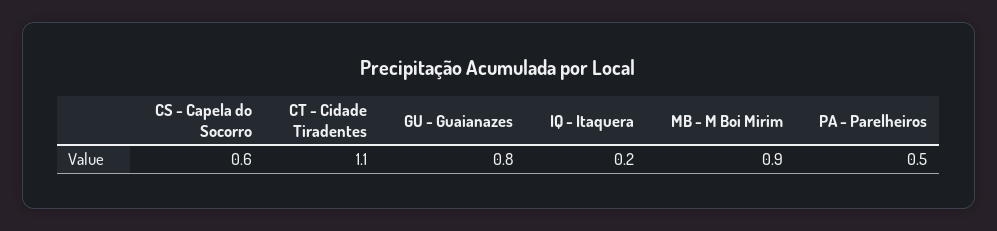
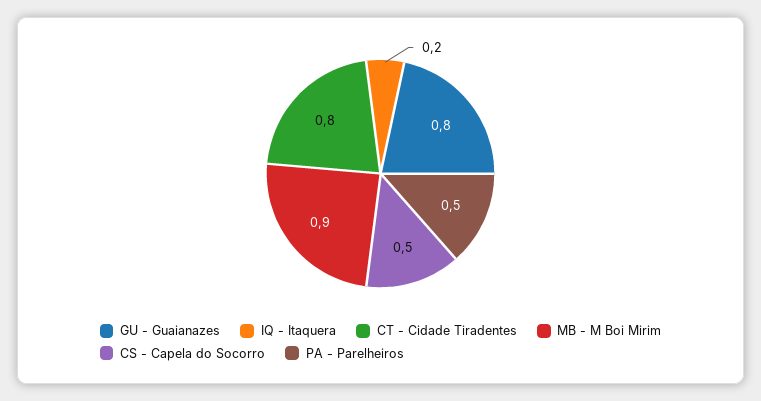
  {
-   "CS - Capela do Socorro": 0.6,
+   "CS - Capela do Socorro": 0.5,
-   "CT - Cidade Tiradentes": 1.1,
+   "CT - Cidade Tiradentes": 0.8,
    "GU - Guaianazes": 0.8,
    "IQ - Itaquera": 0.2,
    "MB - M Boi Mirim": 0.9,
    "PA - Parelheiros": 0.5
  }

